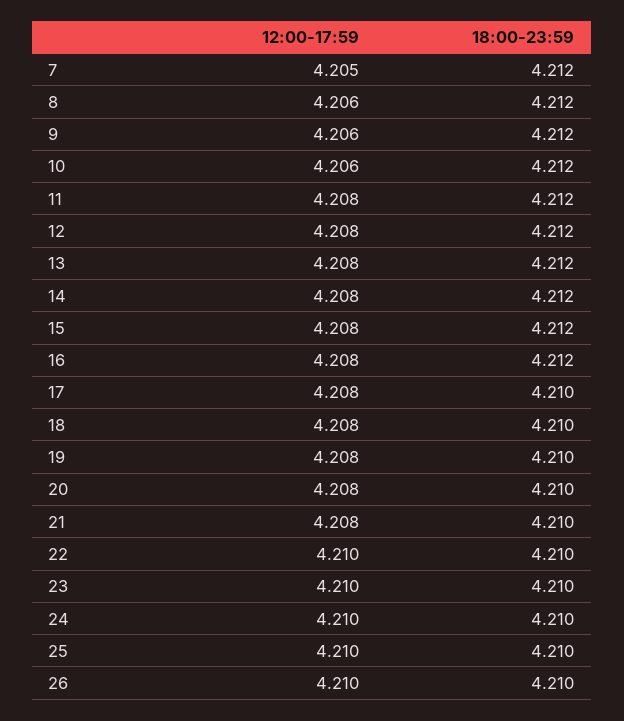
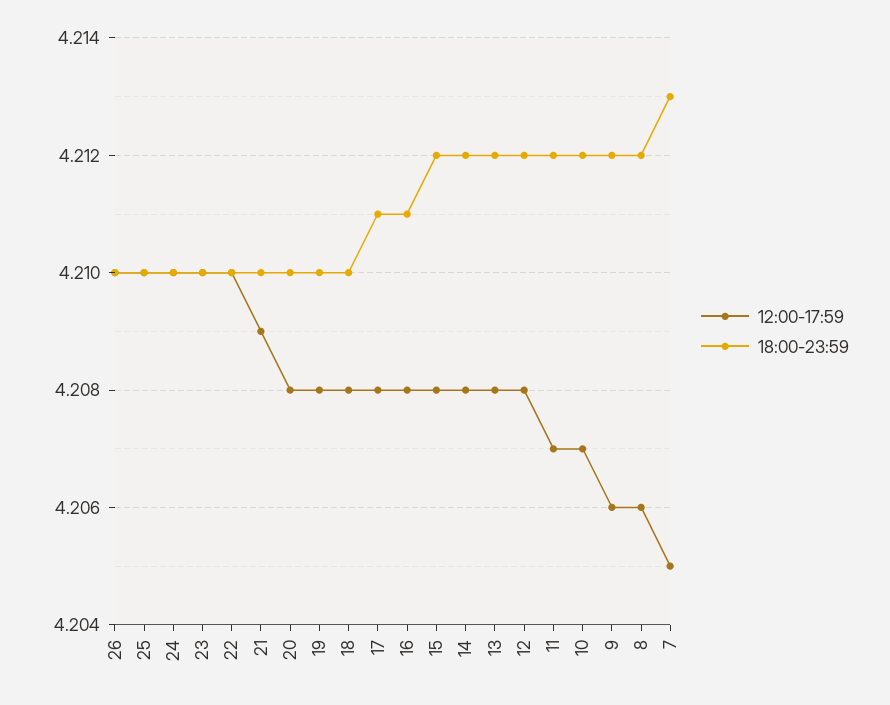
  {
    "12:00-17:59": {
      "7": 4.205,
      "8": 4.206,
      "9": 4.206,
-     "10": 4.206,
+     "10": 4.207,
-     "11": 4.208,
+     "11": 4.207,
      "12": 4.208,
      "13": 4.208,
      "14": 4.208,
      "15": 4.208,
      "16": 4.208,
      "17": 4.208,
      "18": 4.208,
      "19": 4.208,
      "20": 4.208,
-     "21": 4.208,
+     "21": 4.209,
      "22": 4.21,
      "23": 4.21,
      "24": 4.21,
      "25": 4.21,
      "26": 4.21
    },
    "18:00-23:59": {
-     "7": 4.212,
+     "7": 4.213,
      "8": 4.212,
      "9": 4.212,
      "10": 4.212,
      "11": 4.212,
      "12": 4.212,
      "13": 4.212,
      "14": 4.212,
      "15": 4.212,
-     "16": 4.212,
+     "16": 4.211,
-     "17": 4.21,
+     "17": 4.211,
      "18": 4.21,
      "19": 4.21,
      "20": 4.21,
      "21": 4.21,
      "22": 4.21,
      "23": 4.21,
      "24": 4.21,
      "25": 4.21,
      "26": 4.21
    }
  }

